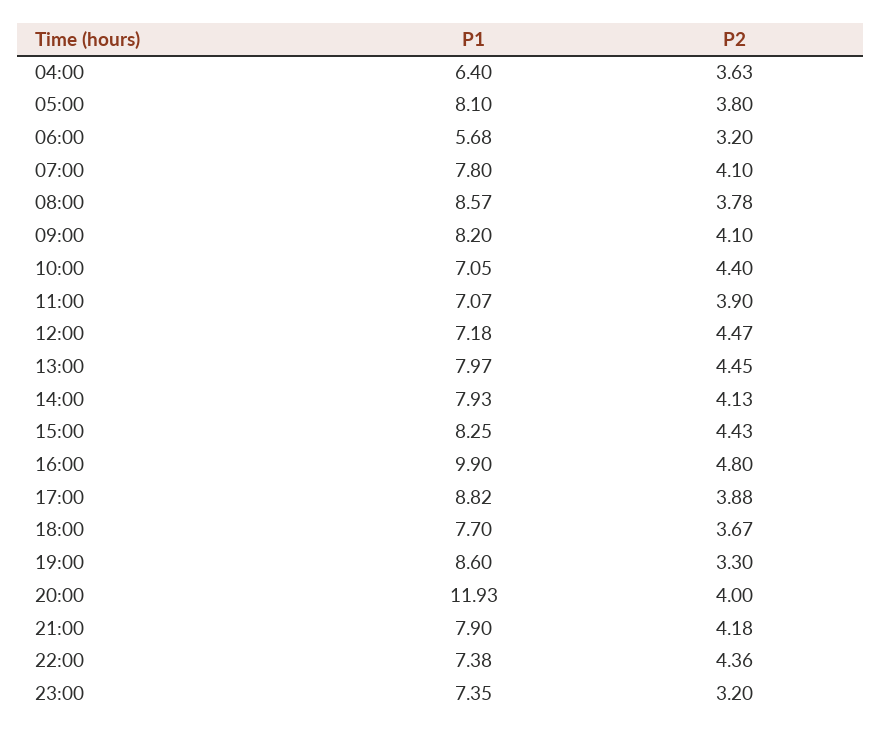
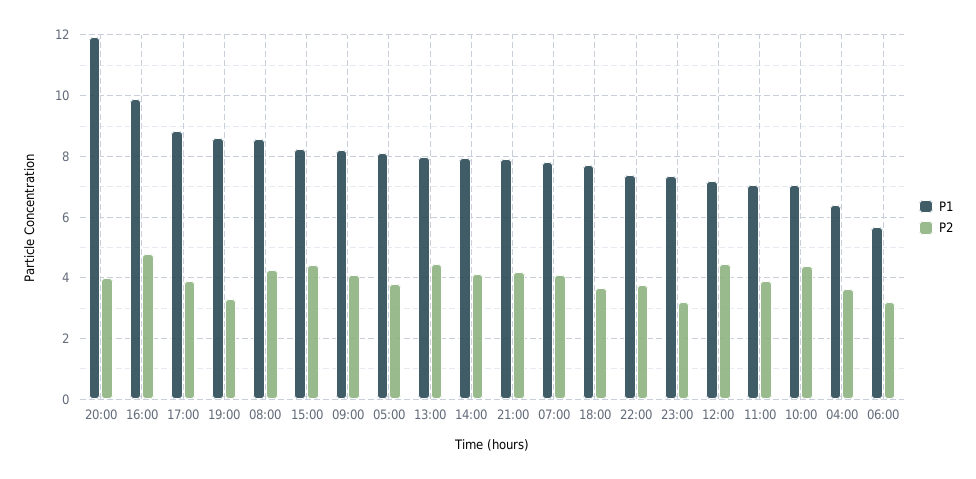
  {
    "P1": {
      "04:00": 6.4,
      "05:00": 8.1,
      "06:00": 5.68,
      "07:00": 7.8,
      "08:00": 8.57,
      "09:00": 8.2,
      "10:00": 7.05,
      "11:00": 7.07,
      "12:00": 7.18,
      "13:00": 7.97,
      "14:00": 7.93,
      "15:00": 8.25,
      "16:00": 9.9,
      "17:00": 8.82,
      "18:00": 7.7,
      "19:00": 8.6,
      "20:00": 11.93,
      "21:00": 7.9,
      "22:00": 7.38,
      "23:00": 7.35
    },
    "P2": {
      "04:00": 3.63,
      "05:00": 3.8,
      "06:00": 3.2,
      "07:00": 4.1,
-     "08:00": 3.78,
+     "08:00": 4.2,
      "09:00": 4.1,
      "10:00": 4.4,
      "11:00": 3.9,
      "12:00": 4.47,
      "13:00": 4.45,
      "14:00": 4.13,
      "15:00": 4.43,
      "16:00": 4.8,
      "17:00": 3.88,
      "18:00": 3.67,
      "19:00": 3.3,
      "20:00": 4,
      "21:00": 4.18,
-     "22:00": 4.36,
+     "22:00": 3.8,
      "23:00": 3.2
    }
  }

